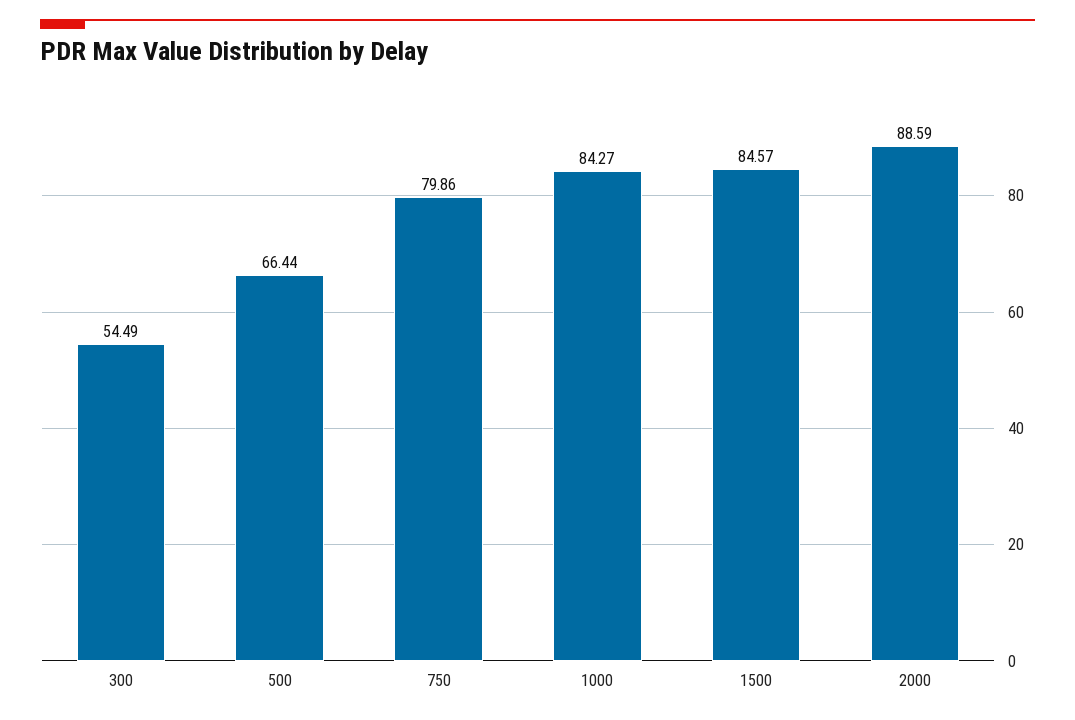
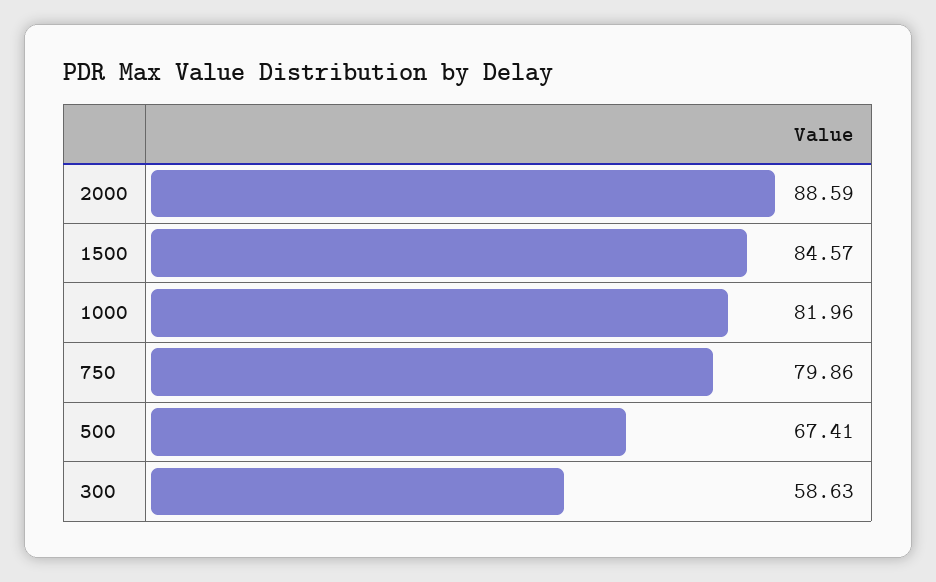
  {
-   "300": 54.49,
+   "300": 58.63,
-   "500": 66.44,
+   "500": 67.41,
    "750": 79.86,
-   "1000": 84.27,
+   "1000": 81.96,
    "1500": 84.57,
    "2000": 88.59
  }

